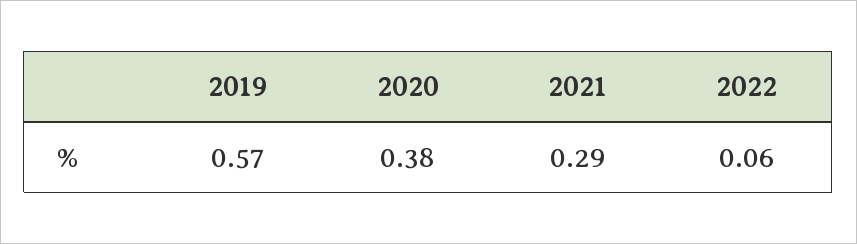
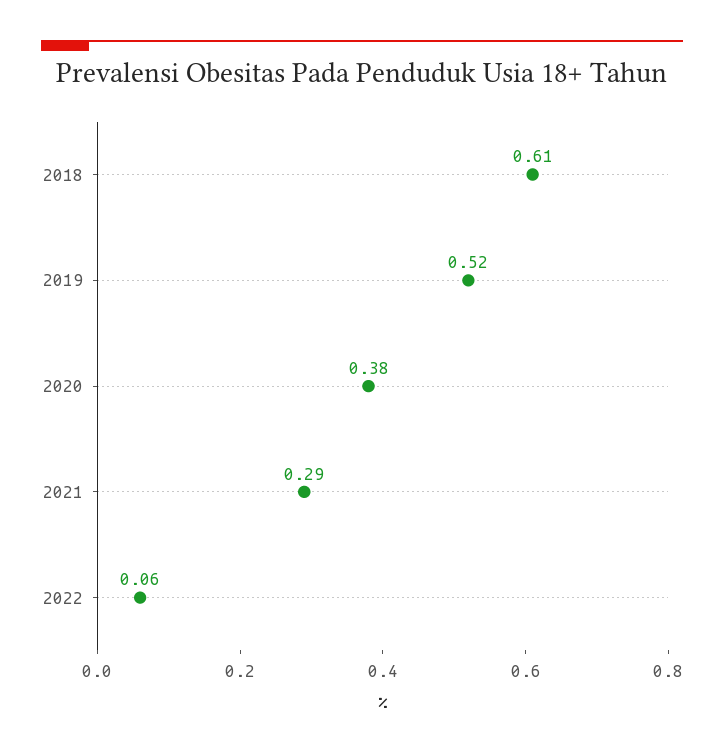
  {
-   "2019": 0.57,
+   "2019": 0.52,
    "2020": 0.38,
    "2021": 0.29,
-   "2022": 0.06
+   "2022": 0.06,
+   "2018": 0.61
  }

